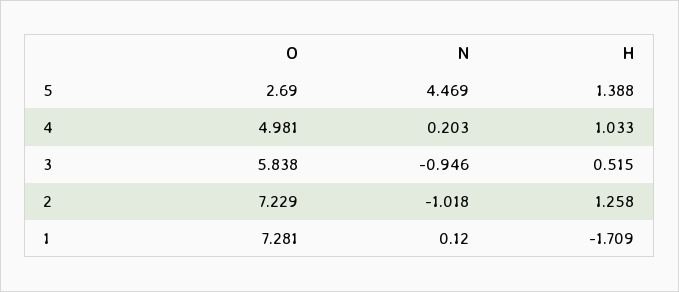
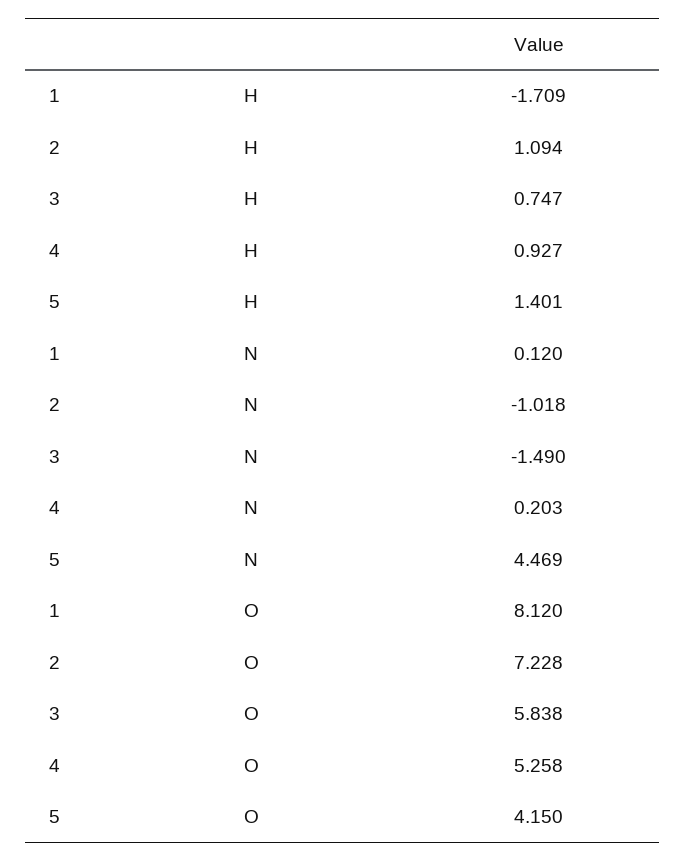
  {
    "O": {
-     "5": 2.69,
+     "5": 4.15,
-     "4": 4.981,
+     "4": 5.258,
      "3": 5.838,
-     "2": 7.229,
+     "2": 7.228,
-     "1": 7.281
+     "1": 8.12
    },
    "N": {
      "5": 4.469,
      "4": 0.203,
-     "3": -0.946,
+     "3": -1.49,
      "2": -1.018,
      "1": 0.12
    },
    "H": {
-     "5": 1.388,
+     "5": 1.401,
-     "4": 1.033,
+     "4": 0.927,
-     "3": 0.515,
+     "3": 0.747,
-     "2": 1.258,
+     "2": 1.094,
      "1": -1.709
    }
  }

